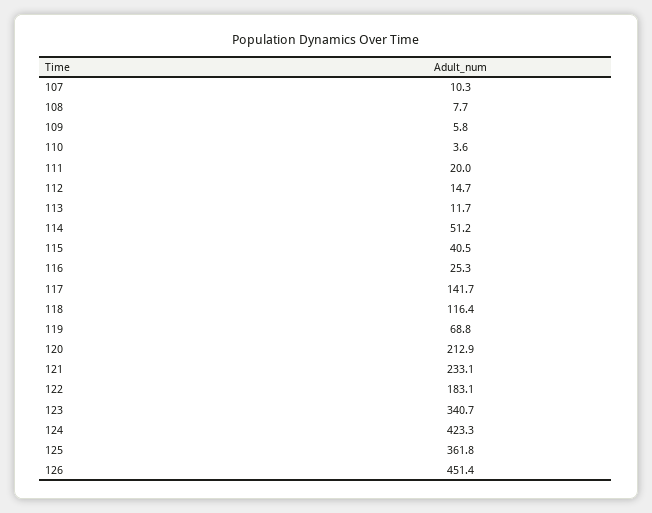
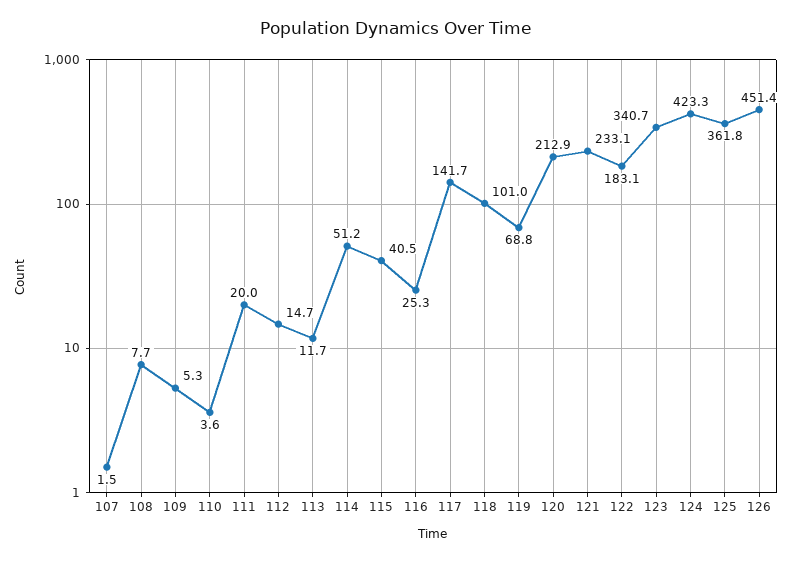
  {
-   "107": 10.3,
+   "107": 1.5,
    "108": 7.7,
-   "109": 5.8,
+   "109": 5.3,
    "110": 3.6,
    "111": 20,
    "112": 14.7,
    "113": 11.7,
    "114": 51.2,
    "115": 40.5,
    "116": 25.3,
    "117": 141.7,
-   "118": 116.4,
+   "118": 101,
    "119": 68.8,
    "120": 212.9,
    "121": 233.1,
    "122": 183.1,
    "123": 340.7,
    "124": 423.3,
    "125": 361.8,
    "126": 451.4
  }

